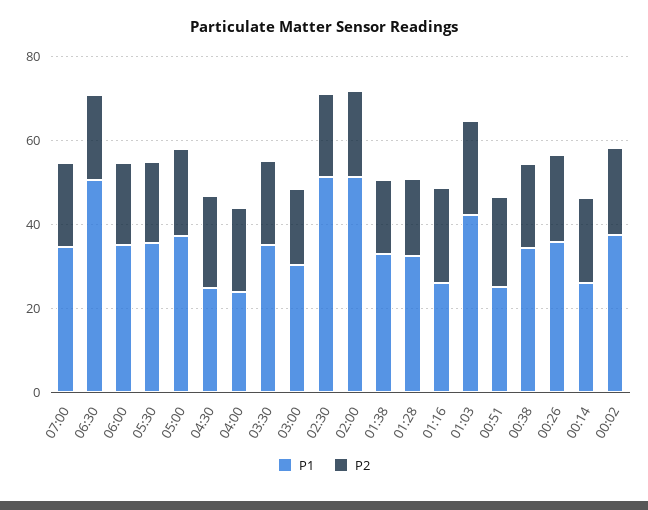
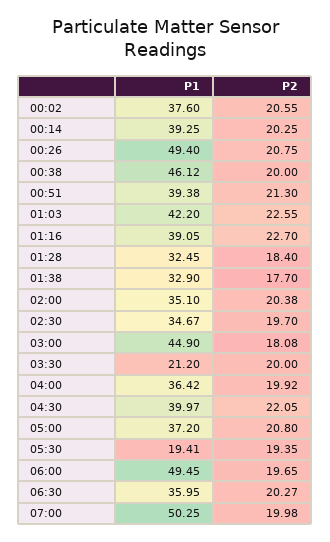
  {
    "P1": {
-     "07:00": 35,
+     "07:00": 50.25,
-     "06:30": 50,
+     "06:30": 35.95,
-     "06:00": 35,
+     "06:00": 49.45,
-     "05:30": 35,
+     "05:30": 19.41,
      "05:00": 37.2,
-     "04:30": 25,
+     "04:30": 39.97,
-     "04:00": 25,
+     "04:00": 36.42,
-     "03:30": 35,
+     "03:30": 21.2,
-     "03:00": 30,
+     "03:00": 44.9,
-     "02:30": 50,
+     "02:30": 34.67,
-     "02:00": 50,
+     "02:00": 35.1,
      "01:38": 32.9,
      "01:28": 32.45,
-     "01:16": 25,
+     "01:16": 39.05,
      "01:03": 42.2,
-     "00:51": 25,
+     "00:51": 39.38,
-     "00:38": 35,
+     "00:38": 46.12,
-     "00:26": 35,
+     "00:26": 49.4,
-     "00:14": 25,
+     "00:14": 39.25,
      "00:02": 37.6
    },
    "P2": {
      "07:00": 19.98,
      "06:30": 20.27,
      "06:00": 19.65,
      "05:30": 19.35,
      "05:00": 20.8,
      "04:30": 22.05,
      "04:00": 19.92,
      "03:30": 20,
      "03:00": 18.08,
      "02:30": 19.7,
      "02:00": 20.38,
      "01:38": 17.7,
      "01:28": 18.4,
      "01:16": 22.7,
      "01:03": 22.55,
      "00:51": 21.3,
      "00:38": 20,
      "00:26": 20.75,
      "00:14": 20.25,
      "00:02": 20.55
    }
  }

